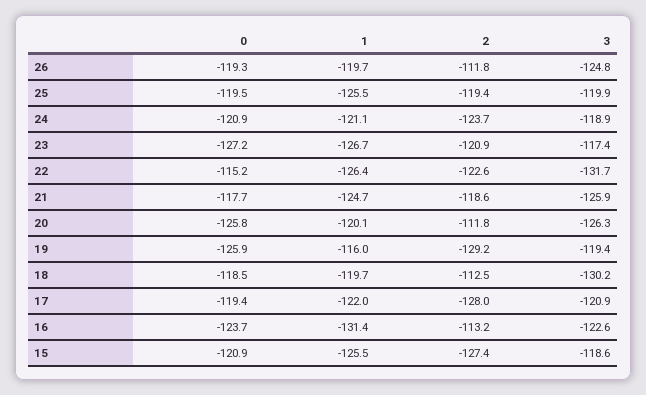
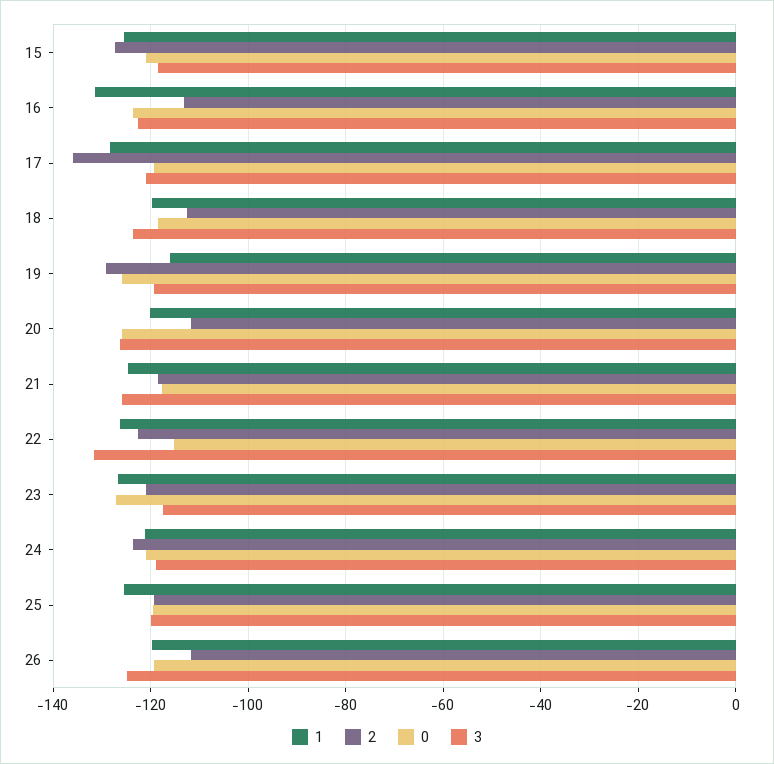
  {
    "0": {
      "26": -119.3,
      "25": -119.5,
      "24": -120.9,
      "23": -127.2,
      "22": -115.2,
      "21": -117.7,
      "20": -125.8,
      "19": -125.9,
      "18": -118.5,
      "17": -119.4,
      "16": -123.7,
      "15": -120.9
    },
    "1": {
      "26": -119.7,
      "25": -125.5,
      "24": -121.1,
      "23": -126.7,
      "22": -126.4,
      "21": -124.7,
      "20": -120.1,
      "19": -116,
      "18": -119.7,
-     "17": -122,
+     "17": -128,
      "16": -131.4,
      "15": -125.5
    },
    "2": {
      "26": -111.8,
      "25": -119.4,
      "24": -123.7,
      "23": -120.9,
      "22": -122.6,
      "21": -118.6,
      "20": -111.8,
      "19": -129.2,
      "18": -112.5,
-     "17": -128,
+     "17": -136,
      "16": -113.2,
      "15": -127.4
    },
    "3": {
      "26": -124.8,
      "25": -119.9,
      "24": -118.9,
      "23": -117.4,
      "22": -131.7,
      "21": -125.9,
      "20": -126.3,
      "19": -119.4,
-     "18": -130.2,
+     "18": -124,
      "17": -120.9,
      "16": -122.6,
      "15": -118.6
    }
  }

